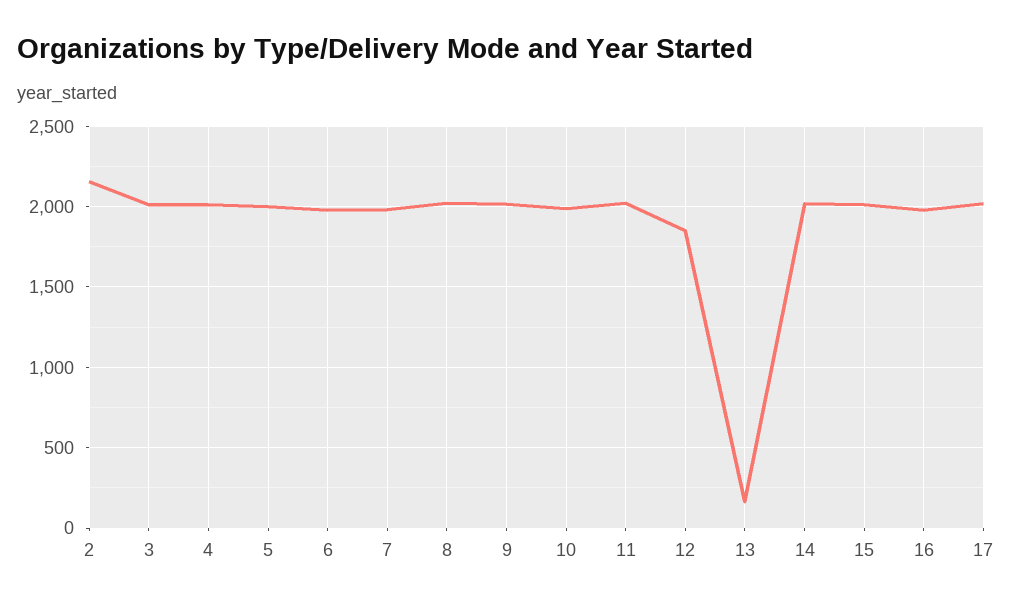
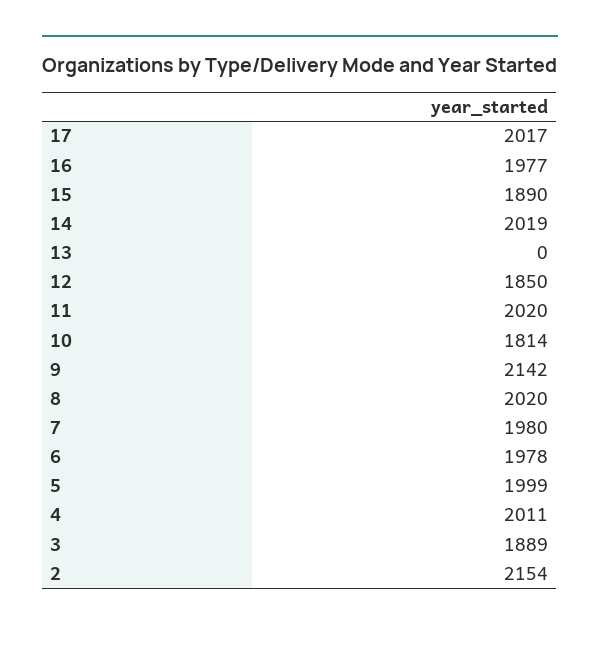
  {
    "2": 2154,
-   "3": 2000,
+   "3": 1889,
    "4": 2011,
    "5": 1999,
    "6": 1978,
    "7": 1980,
    "8": 2020,
-   "9": 2000,
+   "9": 2142,
-   "10": 2000,
+   "10": 1814,
    "11": 2020,
    "12": 1850,
-   "13": 150,
+   "13": 0,
    "14": 2019,
-   "15": 2000,
+   "15": 1890,
    "16": 1977,
    "17": 2017
  }

